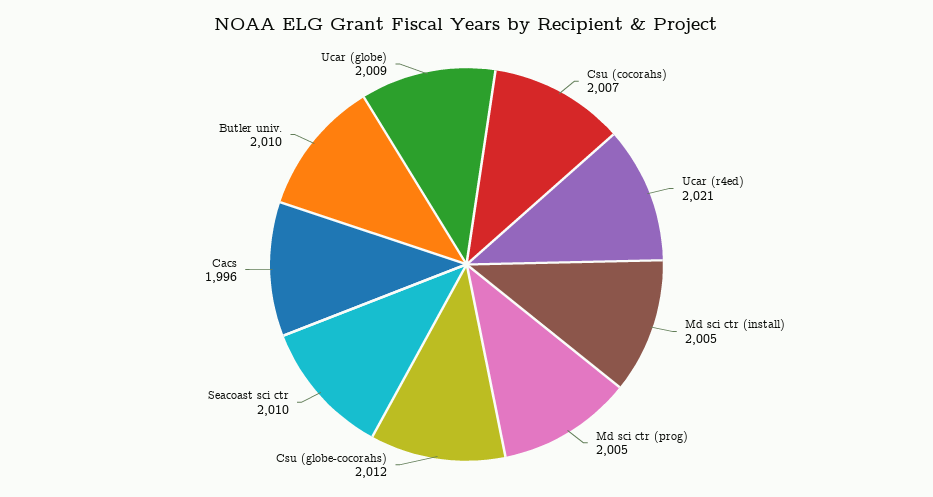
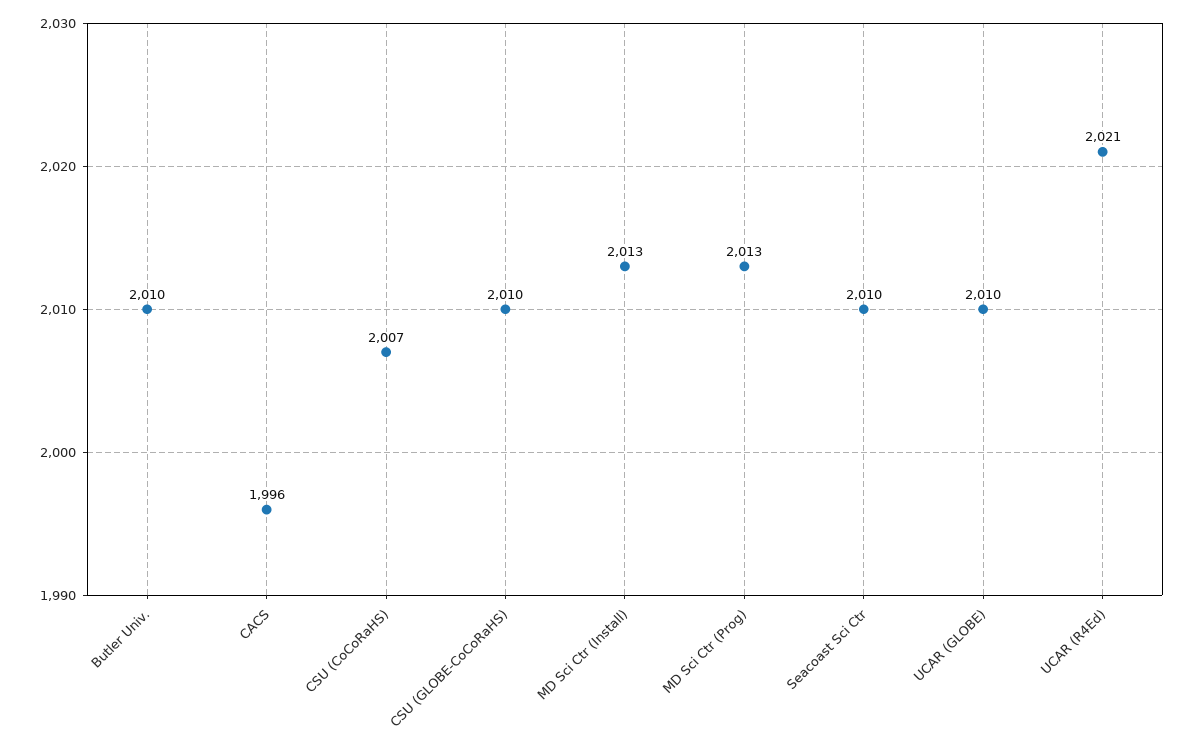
  {
    "Csu (cocorahs)": 2007,
    "Ucar (r4ed)": 2021,
-   "Md sci ctr (install)": 2005,
+   "Md sci ctr (install)": 2013,
-   "Md sci ctr (prog)": 2005,
+   "Md sci ctr (prog)": 2013,
-   "Csu (globe-cocorahs)": 2012,
+   "Csu (globe-cocorahs)": 2010,
    "Seacoast sci ctr": 2010,
    "Cacs": 1996,
    "Butler univ.": 2010,
-   "Ucar (globe)": 2009
+   "Ucar (globe)": 2010
  }

